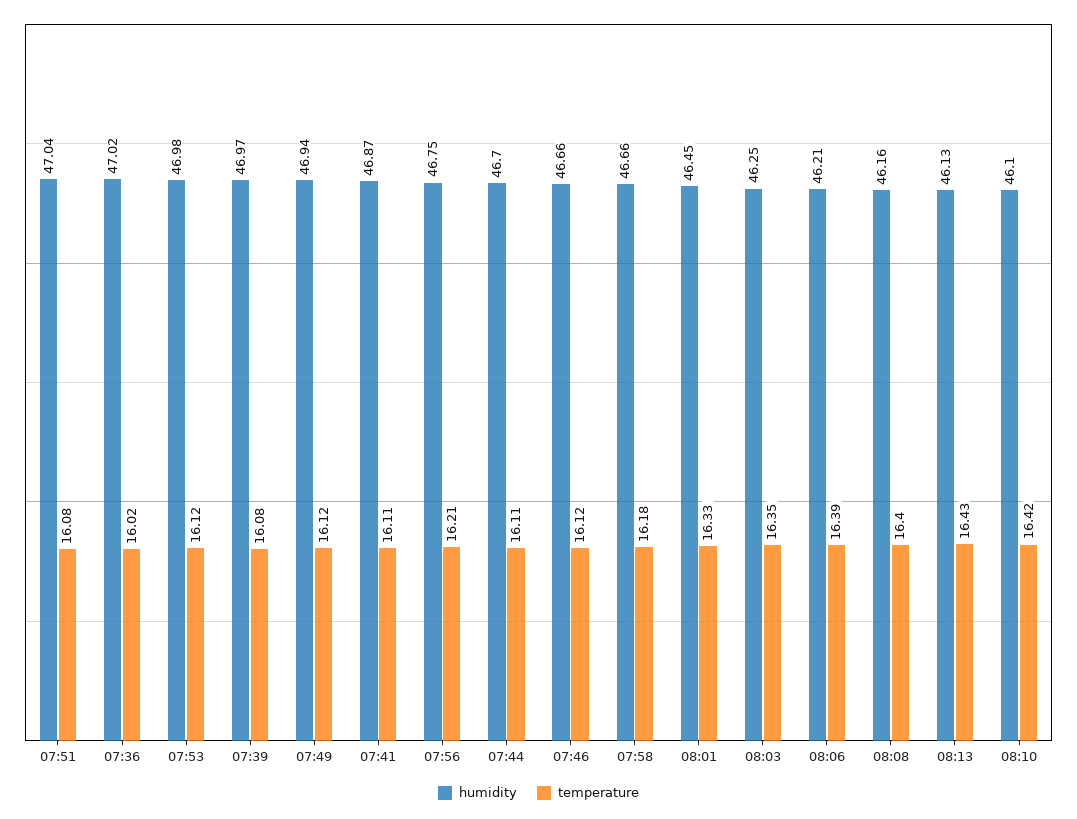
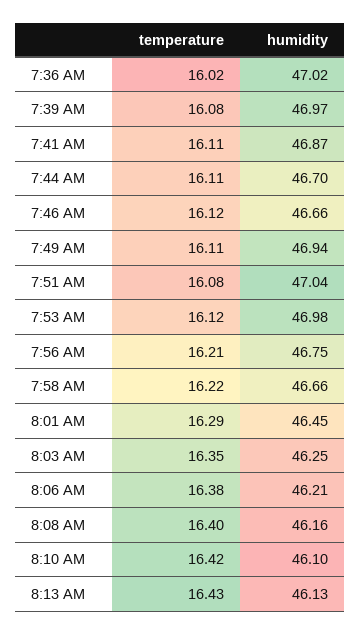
  {
    "humidity": {
      "07:51": 47.04,
      "07:36": 47.02,
      "07:53": 46.98,
      "07:39": 46.97,
      "07:49": 46.94,
      "07:41": 46.87,
      "07:56": 46.75,
      "07:44": 46.7,
      "07:46": 46.66,
      "07:58": 46.66,
      "08:01": 46.45,
      "08:03": 46.25,
      "08:06": 46.21,
      "08:08": 46.16,
      "08:13": 46.13,
      "08:10": 46.1
    },
    "temperature": {
      "07:51": 16.08,
      "07:36": 16.02,
      "07:53": 16.12,
      "07:39": 16.08,
-     "07:49": 16.12,
+     "07:49": 16.11,
      "07:41": 16.11,
      "07:56": 16.21,
      "07:44": 16.11,
      "07:46": 16.12,
-     "07:58": 16.18,
+     "07:58": 16.22,
-     "08:01": 16.33,
+     "08:01": 16.29,
      "08:03": 16.35,
-     "08:06": 16.39,
+     "08:06": 16.38,
      "08:08": 16.4,
      "08:13": 16.43,
      "08:10": 16.42
    }
  }

